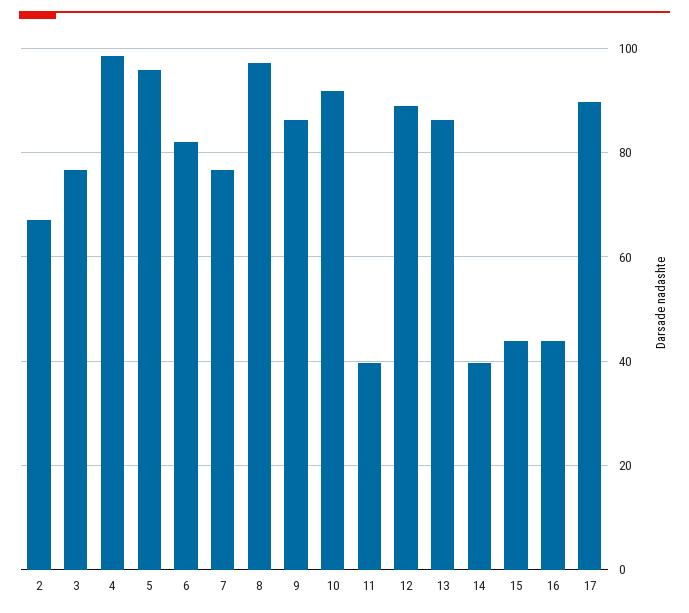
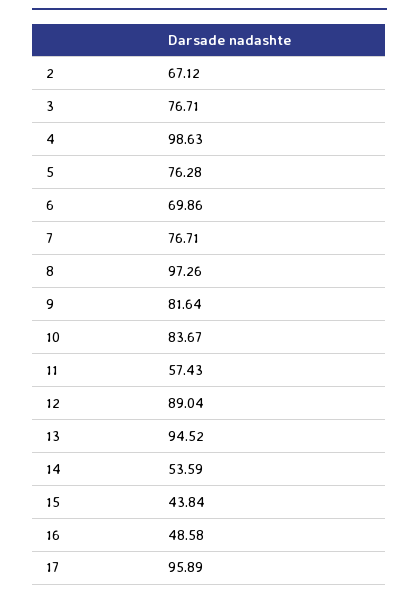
  {
    "2": 67.12,
    "3": 76.71,
    "4": 98.63,
-   "5": 96,
+   "5": 76.28,
-   "6": 82,
+   "6": 69.86,
    "7": 76.71,
    "8": 97.26,
-   "9": 86,
+   "9": 81.64,
-   "10": 92,
+   "10": 83.67,
-   "11": 40,
+   "11": 57.43,
    "12": 89.04,
-   "13": 86,
+   "13": 94.52,
-   "14": 40,
+   "14": 53.59,
    "15": 43.84,
-   "16": 44,
+   "16": 48.58,
-   "17": 90
+   "17": 95.89
  }

